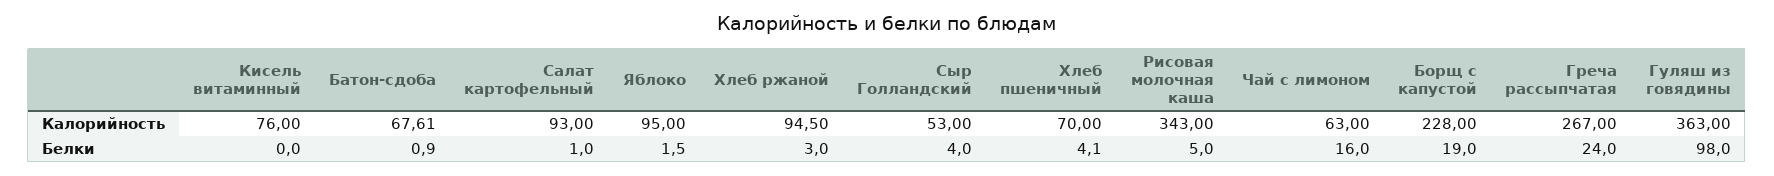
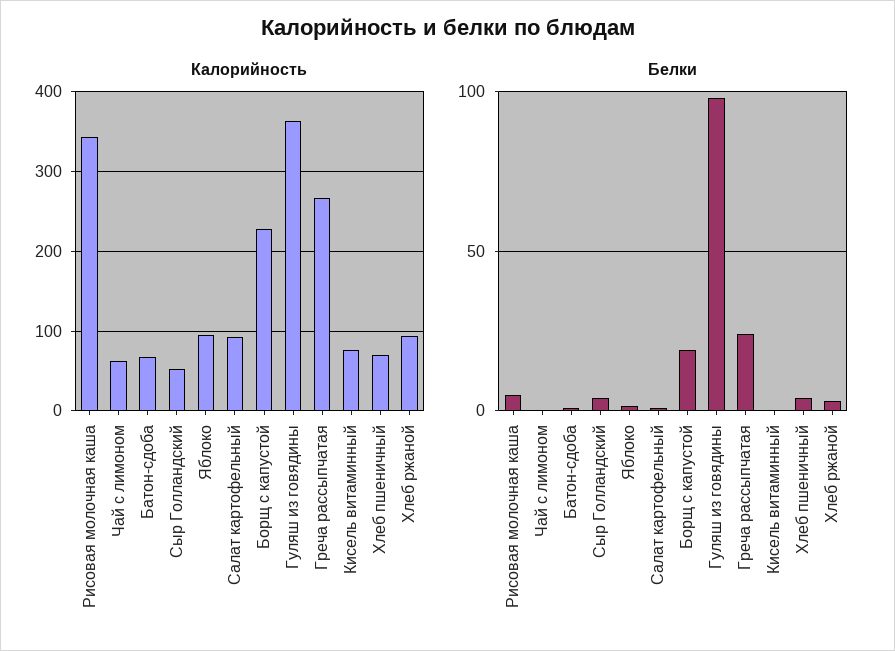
  {
    "Калорийность": {
      "Кисель витаминный": 76,
      "Батон-сдоба": 67.61,
      "Салат картофельный": 93,
      "Яблоко": 95,
      "Хлеб ржаной": 94.5,
      "Сыр Голландский": 53,
      "Хлеб пшеничный": 70,
      "Рисовая молочная каша": 343,
      "Чай с лимоном": 63,
      "Борщ с капустой": 228,
      "Греча рассыпчатая": 267,
      "Гуляш из говядины": 363
    },
    "Белки": {
      "Кисель витаминный": 0,
      "Батон-сдоба": 0.9,
      "Салат картофельный": 1,
      "Яблоко": 1.5,
      "Хлеб ржаной": 3,
      "Сыр Голландский": 4,
      "Хлеб пшеничный": 4.1,
      "Рисовая молочная каша": 5,
-     "Чай с лимоном": 16,
+     "Чай с лимоном": 0,
      "Борщ с капустой": 19,
      "Греча рассыпчатая": 24,
      "Гуляш из говядины": 98
    }
  }

